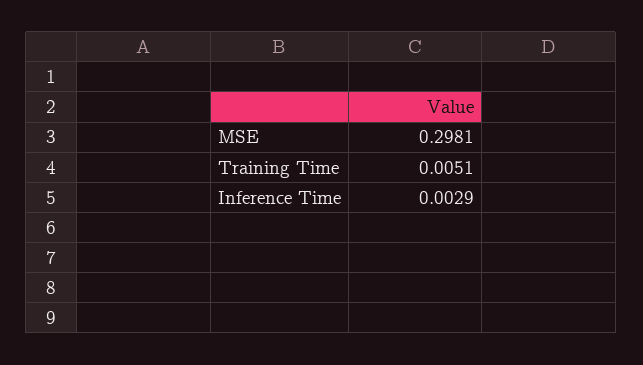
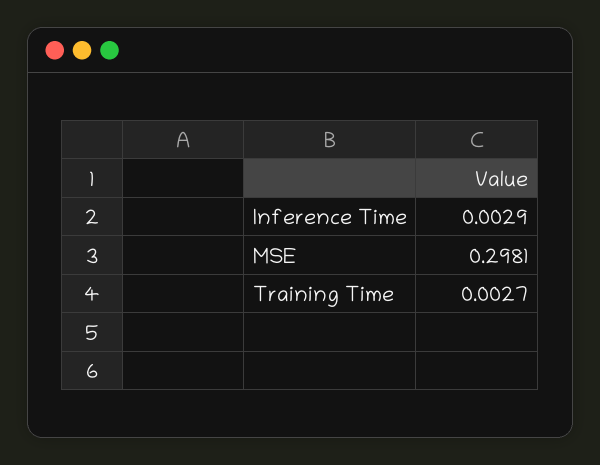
  {
    "MSE": 0.2981,
-   "Training Time": 0.0051,
+   "Training Time": 0.0027,
    "Inference Time": 0.0029
  }

